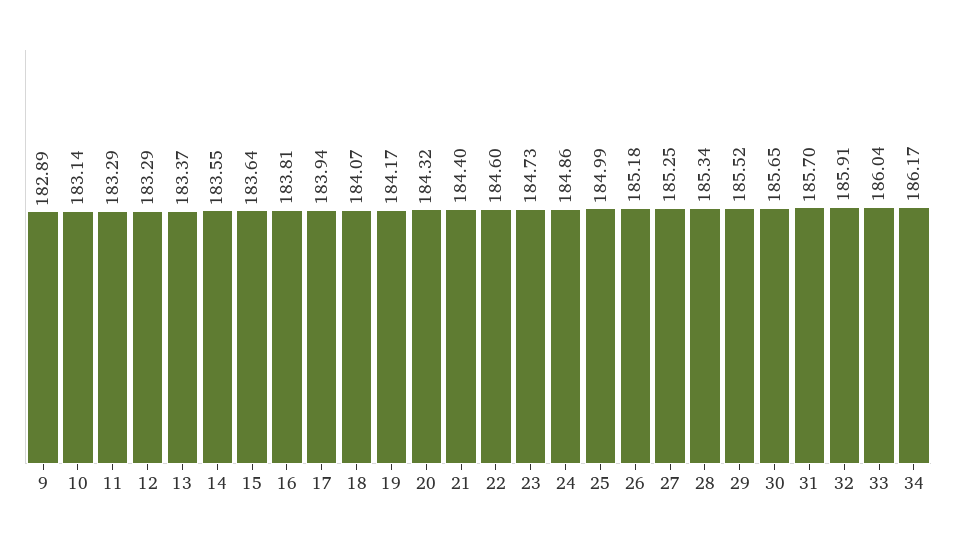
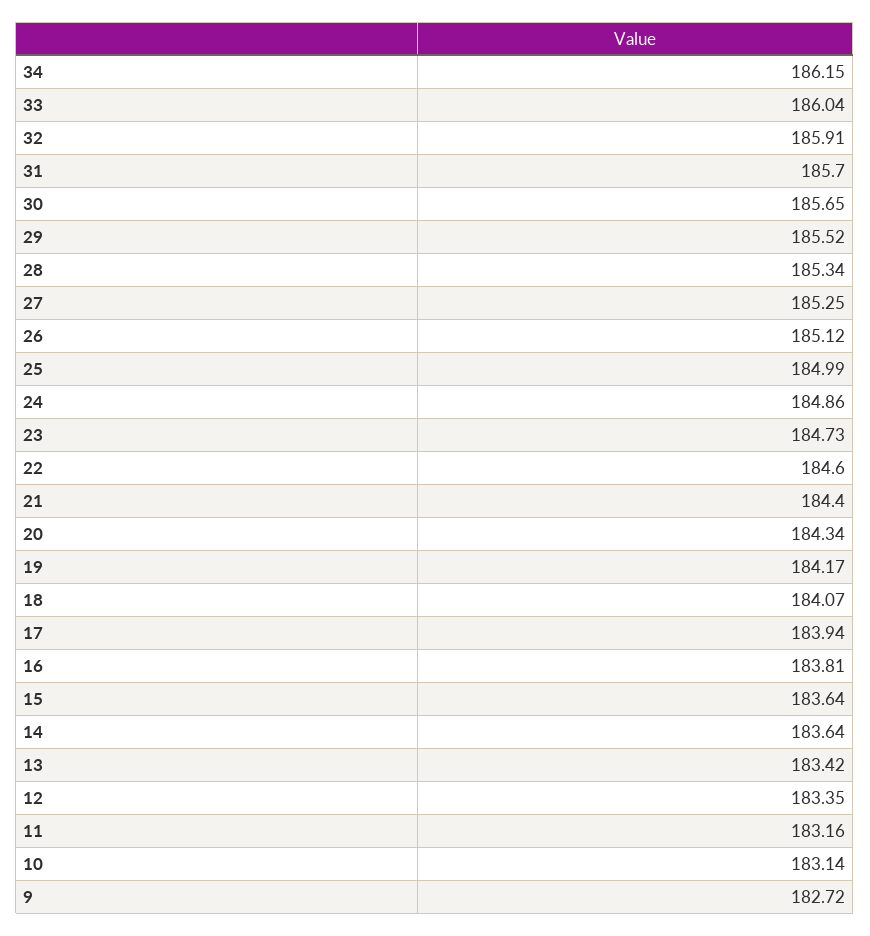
  {
-   "9": 182.89,
+   "9": 182.72,
    "10": 183.14,
-   "11": 183.29,
+   "11": 183.16,
-   "12": 183.29,
+   "12": 183.35,
-   "13": 183.37,
+   "13": 183.42,
-   "14": 183.55,
+   "14": 183.64,
    "15": 183.64,
    "16": 183.81,
    "17": 183.94,
    "18": 184.07,
    "19": 184.17,
-   "20": 184.32,
+   "20": 184.34,
    "21": 184.4,
    "22": 184.6,
    "23": 184.73,
    "24": 184.86,
    "25": 184.99,
-   "26": 185.18,
+   "26": 185.12,
    "27": 185.25,
    "28": 185.34,
    "29": 185.52,
    "30": 185.65,
    "31": 185.7,
    "32": 185.91,
    "33": 186.04,
-   "34": 186.17
+   "34": 186.15
  }

